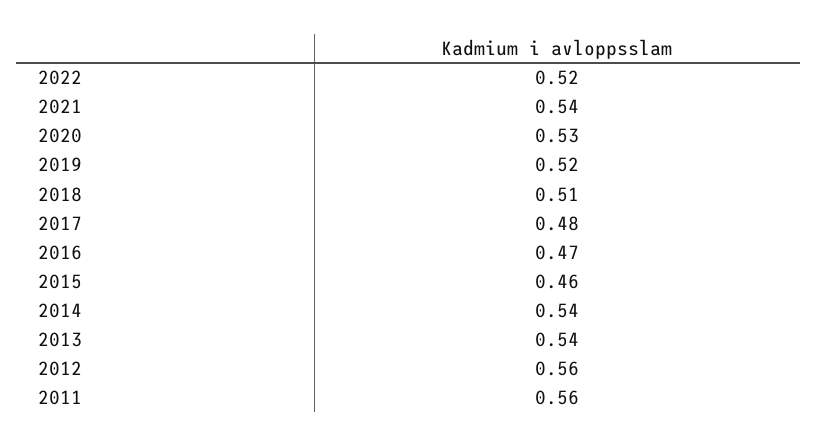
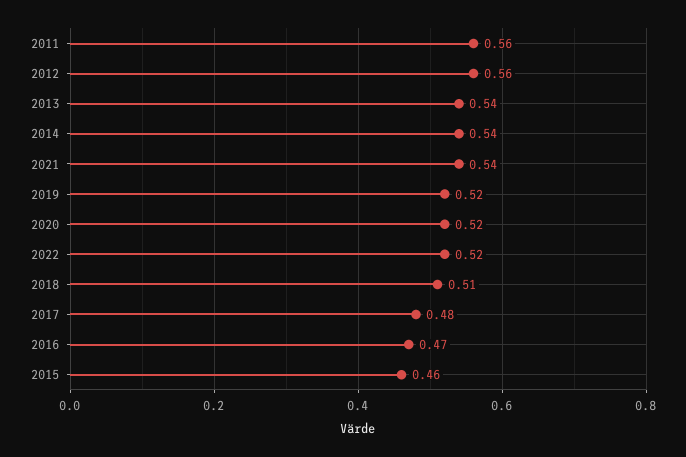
  {
    "2022": 0.52,
    "2021": 0.54,
-   "2020": 0.53,
+   "2020": 0.52,
    "2019": 0.52,
    "2018": 0.51,
    "2017": 0.48,
    "2016": 0.47,
    "2015": 0.46,
    "2014": 0.54,
    "2013": 0.54,
    "2012": 0.56,
    "2011": 0.56
  }

